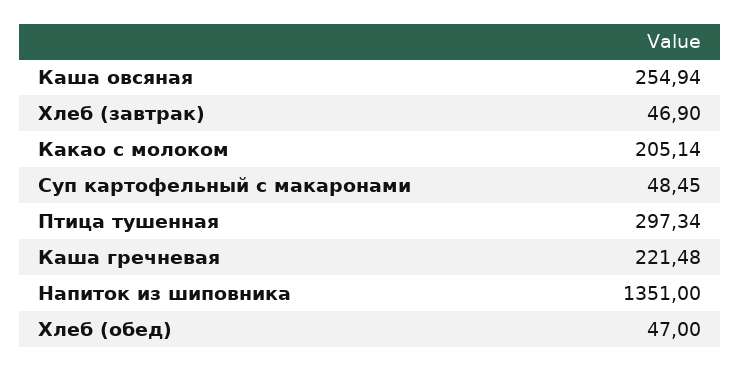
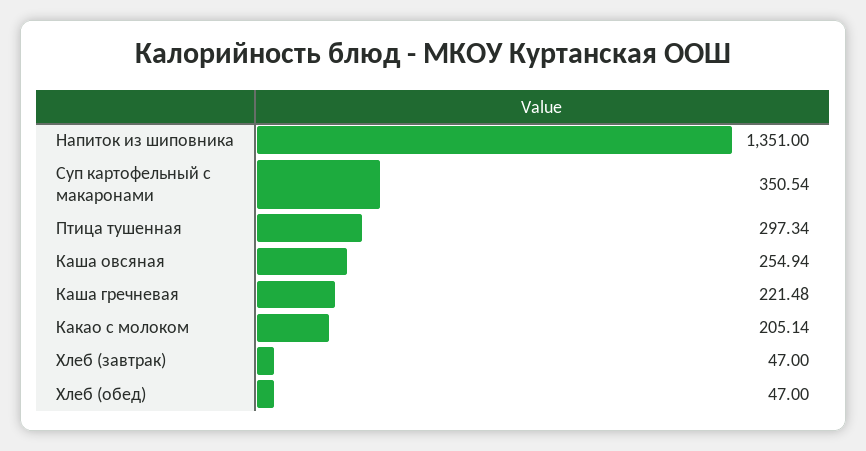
  {
    "Каша овсяная": 254.94,
-   "Хлеб (завтрак)": 46.9,
+   "Хлеб (завтрак)": 47,
    "Какао с молоком": 205.14,
-   "Суп картофельный с макаронами": 48.45,
+   "Суп картофельный с макаронами": 350.54,
    "Птица тушенная": 297.34,
    "Каша гречневая": 221.48,
    "Напиток из шиповника": 1351,
    "Хлеб (обед)": 47
  }

